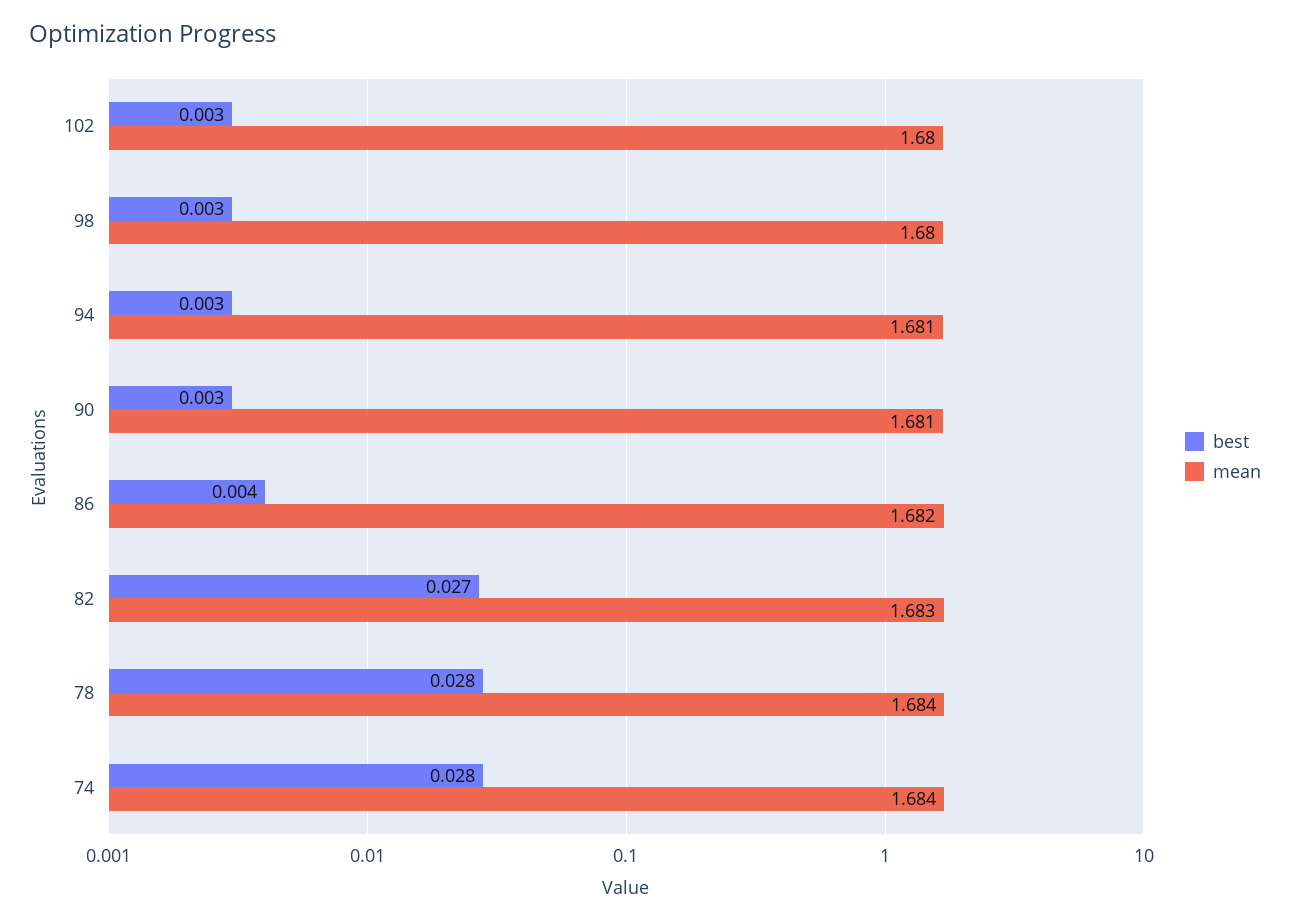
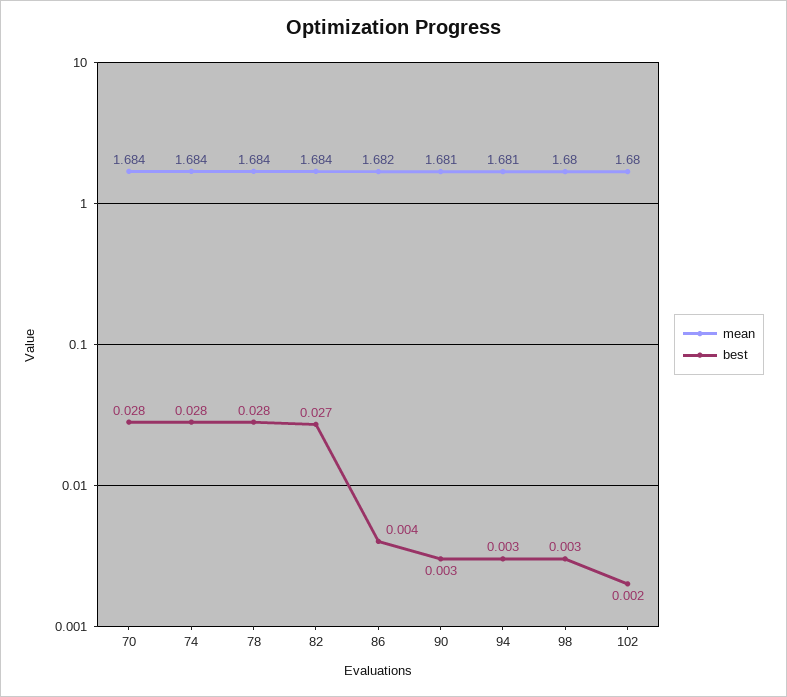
  {
    "best": {
-     "102": 0.003,
+     "102": 0.002,
      "98": 0.003,
      "94": 0.003,
      "90": 0.003,
      "86": 0.004,
      "82": 0.027,
      "78": 0.028,
-     "74": 0.028
+     "74": 0.028,
+     "70": 0.028
    },
    "mean": {
      "102": 1.68,
      "98": 1.68,
      "94": 1.681,
      "90": 1.681,
      "86": 1.682,
-     "82": 1.683,
+     "82": 1.684,
      "78": 1.684,
-     "74": 1.684
+     "74": 1.684,
+     "70": 1.684
    }
  }

